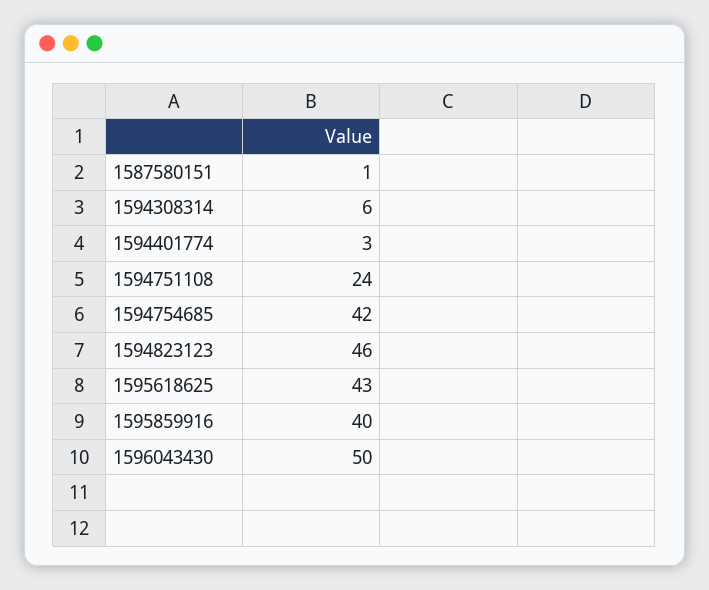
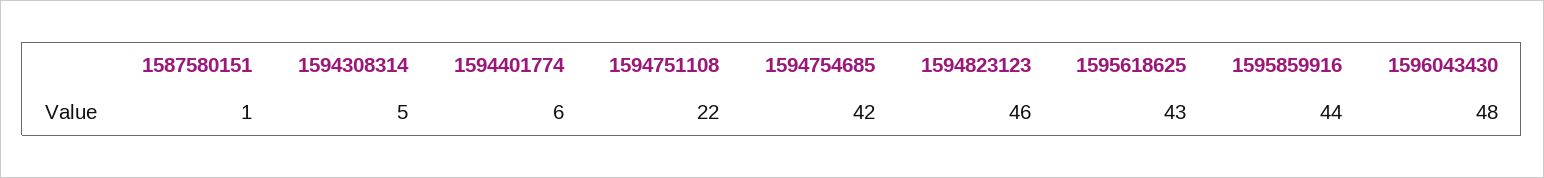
  {
    "1587580151": 1,
-   "1594308314": 6,
+   "1594308314": 5,
-   "1594401774": 3,
+   "1594401774": 6,
-   "1594751108": 24,
+   "1594751108": 22,
    "1594754685": 42,
    "1594823123": 46,
    "1595618625": 43,
-   "1595859916": 40,
+   "1595859916": 44,
-   "1596043430": 50
+   "1596043430": 48
  }

